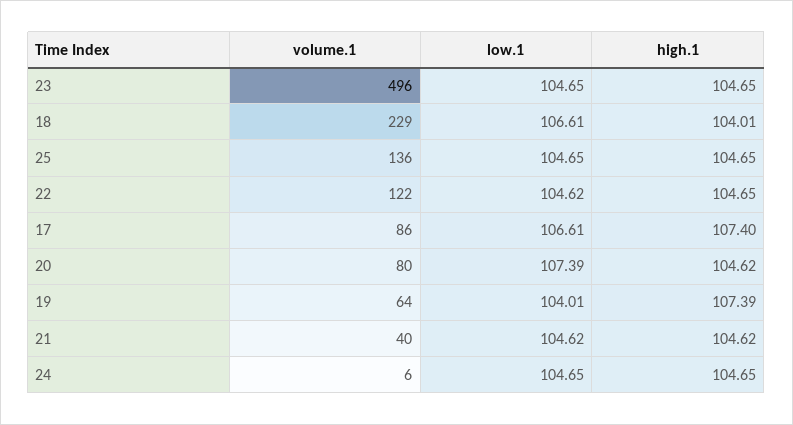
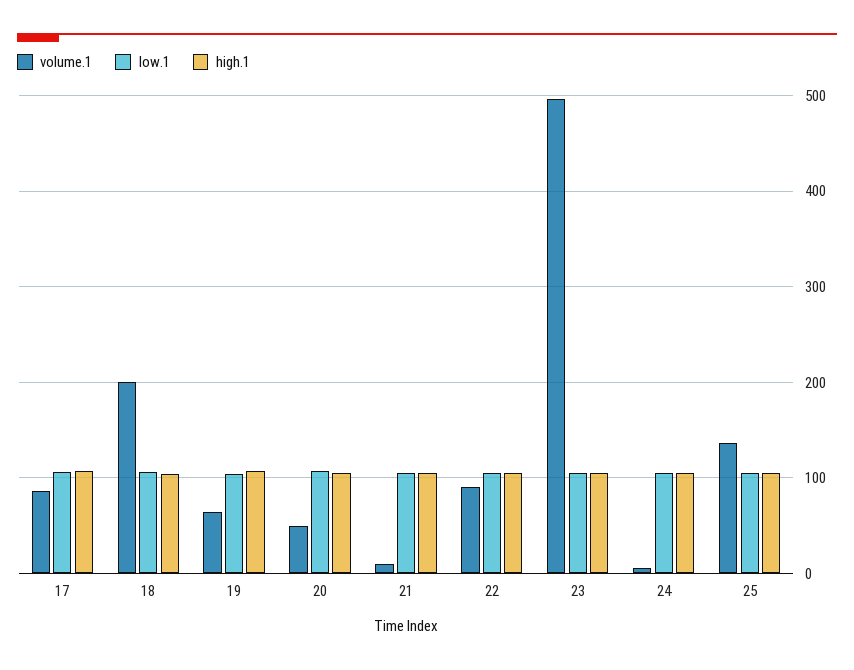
  {
    "volume.1": {
      "23": 496,
-     "18": 229,
+     "18": 200,
      "25": 136,
-     "22": 122,
+     "22": 90,
      "17": 86,
-     "20": 80,
+     "20": 50,
      "19": 64,
-     "21": 40,
+     "21": 10,
      "24": 6
    },
    "low.1": {
      "23": 104.65,
      "18": 106.61,
      "25": 104.65,
      "22": 104.62,
      "17": 106.61,
      "20": 107.39,
      "19": 104.01,
      "21": 104.62,
      "24": 104.65
    },
    "high.1": {
      "23": 104.65,
      "18": 104.01,
      "25": 104.65,
      "22": 104.65,
      "17": 107.4,
      "20": 104.62,
      "19": 107.39,
      "21": 104.62,
      "24": 104.65
    }
  }

